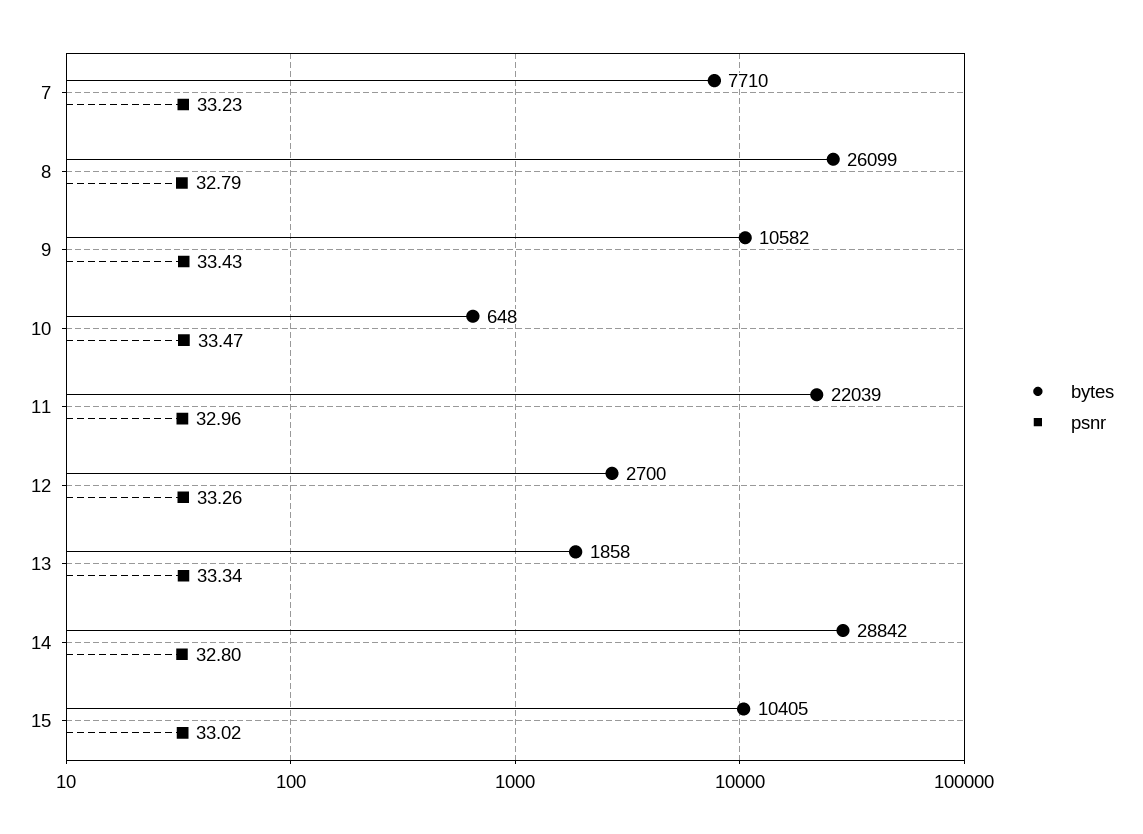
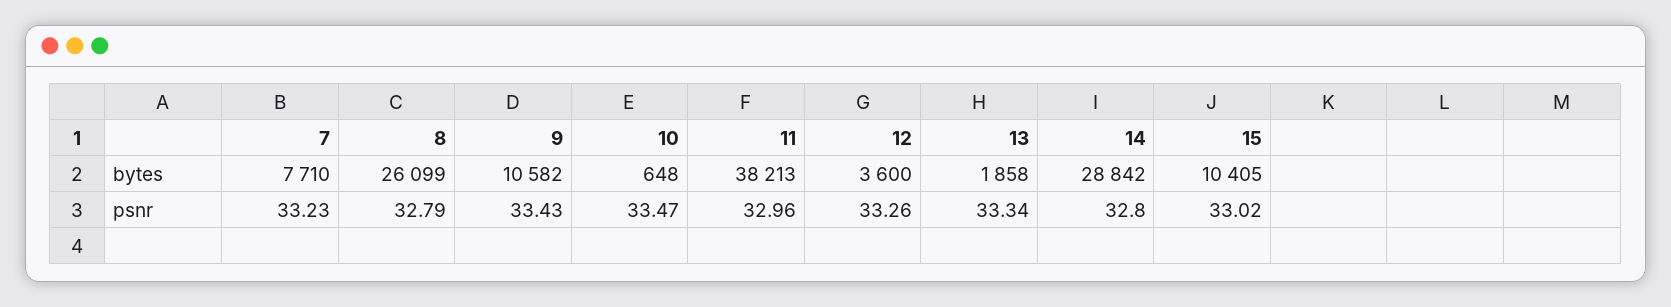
  {
    "bytes": {
      "7": 7710,
      "8": 26099,
      "9": 10582,
      "10": 648,
-     "11": 22039,
+     "11": 38213,
-     "12": 2700,
+     "12": 3600,
      "13": 1858,
      "14": 28842,
      "15": 10405
    },
    "psnr": {
      "7": 33.23,
      "8": 32.79,
      "9": 33.43,
      "10": 33.47,
      "11": 32.96,
      "12": 33.26,
      "13": 33.34,
      "14": 32.8,
      "15": 33.02
    }
  }

